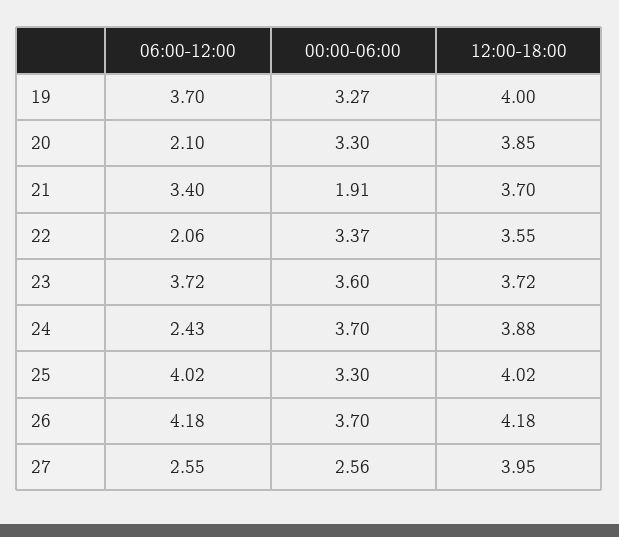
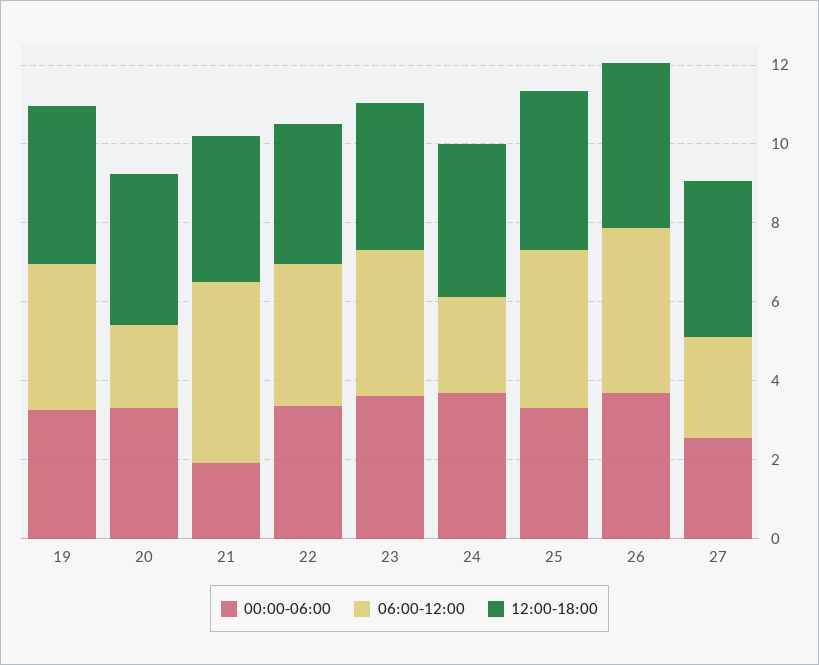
  {
    "06:00-12:00": {
      "19": 3.7,
      "20": 2.1,
-     "21": 3.4,
+     "21": 4.5,
-     "22": 2.06,
+     "22": 3.5,
      "23": 3.72,
      "24": 2.43,
      "25": 4.02,
      "26": 4.18,
      "27": 2.55
    },
    "00:00-06:00": {
      "19": 3.27,
      "20": 3.3,
      "21": 1.91,
      "22": 3.37,
      "23": 3.6,
      "24": 3.7,
      "25": 3.3,
      "26": 3.7,
      "27": 2.56
    },
    "12:00-18:00": {
      "19": 4,
      "20": 3.85,
      "21": 3.7,
      "22": 3.55,
      "23": 3.72,
      "24": 3.88,
      "25": 4.02,
      "26": 4.18,
      "27": 3.95
    }
  }

